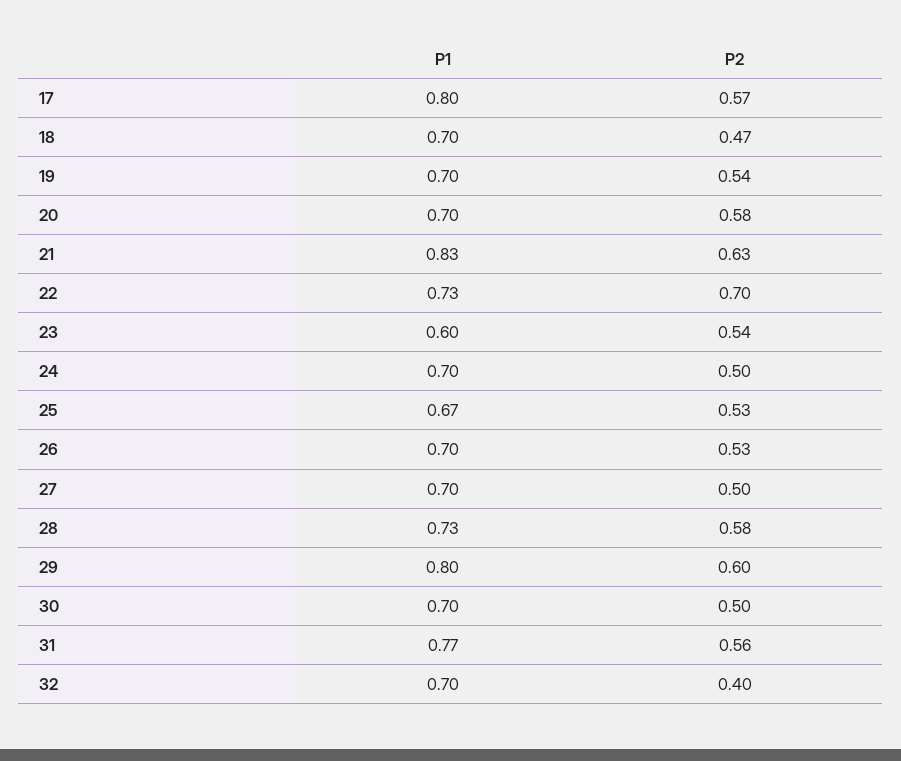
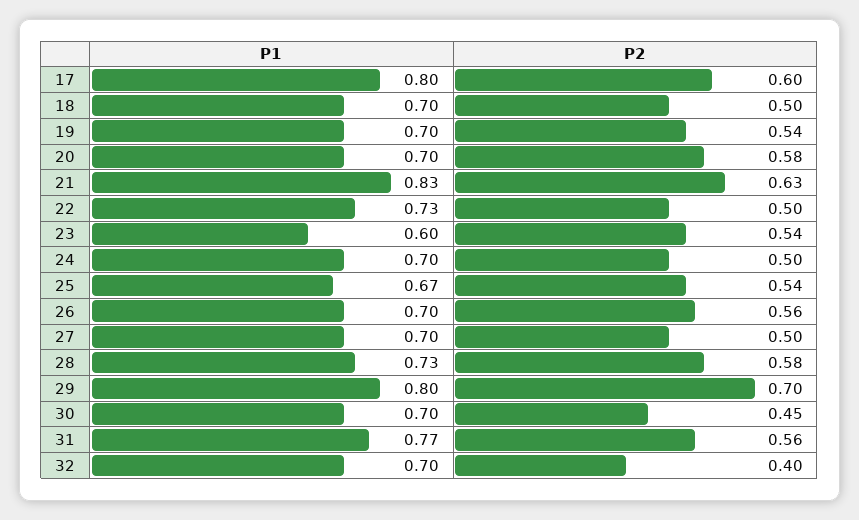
  {
    "P1": {
      "17": 0.8,
      "18": 0.7,
      "19": 0.7,
      "20": 0.7,
      "21": 0.83,
      "22": 0.73,
      "23": 0.6,
      "24": 0.7,
      "25": 0.67,
      "26": 0.7,
      "27": 0.7,
      "28": 0.73,
      "29": 0.8,
      "30": 0.7,
      "31": 0.77,
      "32": 0.7
    },
    "P2": {
-     "17": 0.57,
+     "17": 0.6,
-     "18": 0.47,
+     "18": 0.5,
      "19": 0.54,
      "20": 0.58,
      "21": 0.63,
-     "22": 0.7,
+     "22": 0.5,
      "23": 0.54,
      "24": 0.5,
-     "25": 0.53,
+     "25": 0.54,
-     "26": 0.53,
+     "26": 0.56,
      "27": 0.5,
      "28": 0.58,
-     "29": 0.6,
+     "29": 0.7,
-     "30": 0.5,
+     "30": 0.45,
      "31": 0.56,
      "32": 0.4
    }
  }

